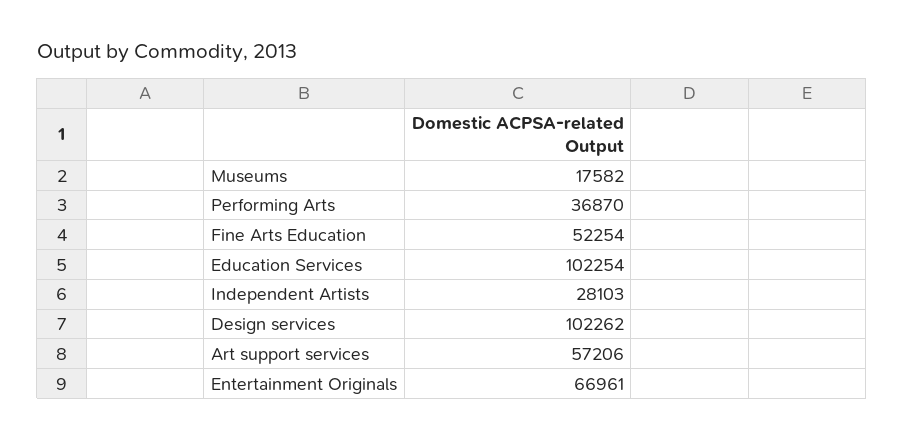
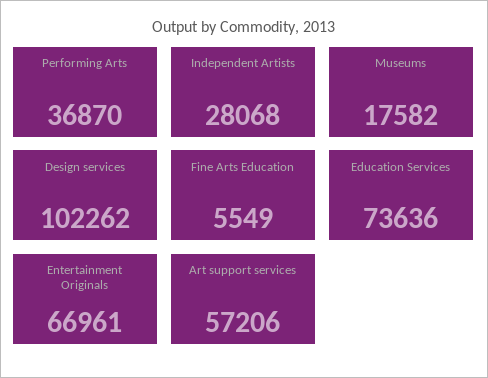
  {
    "Museums": 17582,
    "Performing Arts": 36870,
-   "Fine Arts Education": 52254,
+   "Fine Arts Education": 5549,
-   "Education Services": 102254,
+   "Education Services": 73636,
-   "Independent Artists": 28103,
+   "Independent Artists": 28068,
    "Design services": 102262,
    "Art support services": 57206,
    "Entertainment Originals": 66961
  }

